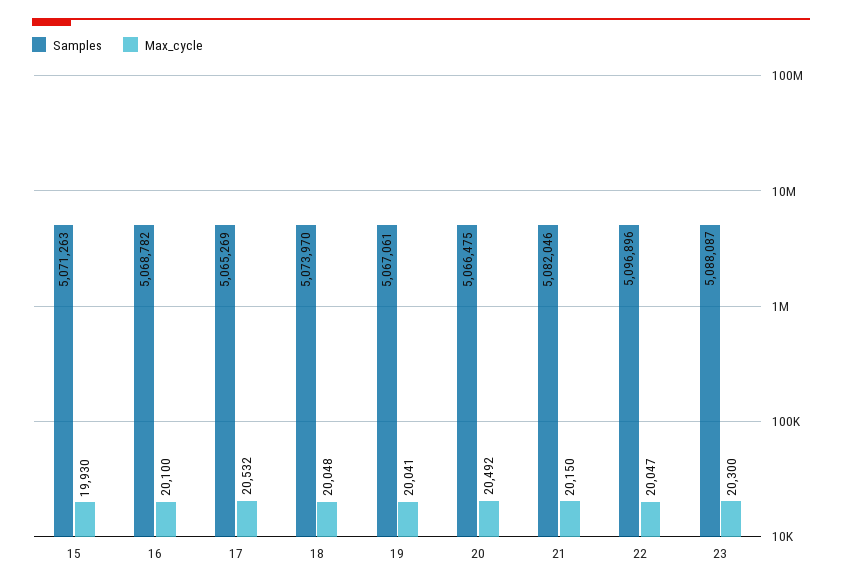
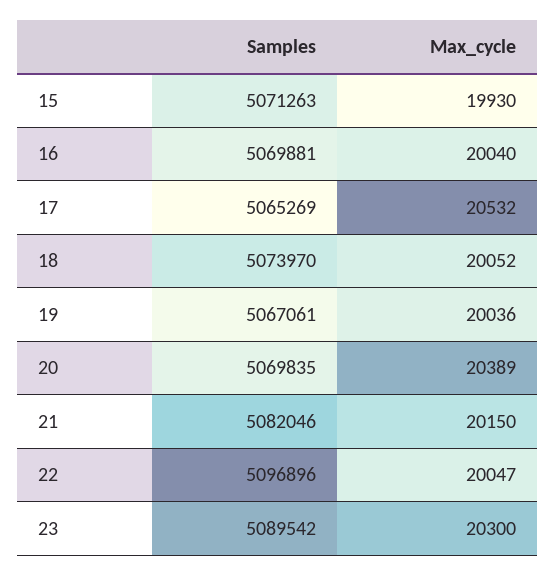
  {
    "Samples": {
      "15": 5071263,
-     "16": 5068782,
+     "16": 5069881,
      "17": 5065269,
      "18": 5073970,
      "19": 5067061,
-     "20": 5066475,
+     "20": 5069835,
      "21": 5082046,
      "22": 5096896,
-     "23": 5088087
+     "23": 5089542
    },
    "Max_cycle": {
      "15": 19930,
-     "16": 20100,
+     "16": 20040,
      "17": 20532,
-     "18": 20048,
+     "18": 20052,
-     "19": 20041,
+     "19": 20036,
-     "20": 20492,
+     "20": 20389,
      "21": 20150,
      "22": 20047,
      "23": 20300
    }
  }

